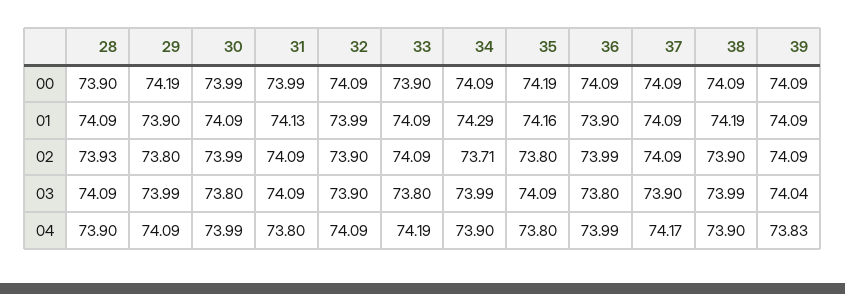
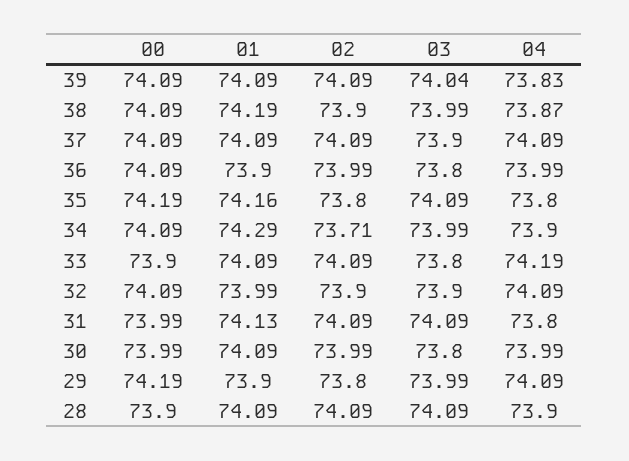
  {
    "28": {
      "00": 73.9,
      "01": 74.09,
-     "02": 73.93,
+     "02": 74.09,
      "03": 74.09,
      "04": 73.9
    },
    "29": {
      "00": 74.19,
      "01": 73.9,
      "02": 73.8,
      "03": 73.99,
      "04": 74.09
    },
    "30": {
      "00": 73.99,
      "01": 74.09,
      "02": 73.99,
      "03": 73.8,
      "04": 73.99
    },
    "31": {
      "00": 73.99,
      "01": 74.13,
      "02": 74.09,
      "03": 74.09,
      "04": 73.8
    },
    "32": {
      "00": 74.09,
      "01": 73.99,
      "02": 73.9,
      "03": 73.9,
      "04": 74.09
    },
    "33": {
      "00": 73.9,
      "01": 74.09,
      "02": 74.09,
      "03": 73.8,
      "04": 74.19
    },
    "34": {
      "00": 74.09,
      "01": 74.29,
      "02": 73.71,
      "03": 73.99,
      "04": 73.9
    },
    "35": {
      "00": 74.19,
      "01": 74.16,
      "02": 73.8,
      "03": 74.09,
      "04": 73.8
    },
    "36": {
      "00": 74.09,
      "01": 73.9,
      "02": 73.99,
      "03": 73.8,
      "04": 73.99
    },
    "37": {
      "00": 74.09,
      "01": 74.09,
      "02": 74.09,
      "03": 73.9,
-     "04": 74.17
+     "04": 74.09
    },
    "38": {
      "00": 74.09,
      "01": 74.19,
      "02": 73.9,
      "03": 73.99,
-     "04": 73.9
+     "04": 73.87
    },
    "39": {
      "00": 74.09,
      "01": 74.09,
      "02": 74.09,
      "03": 74.04,
      "04": 73.83
    }
  }

